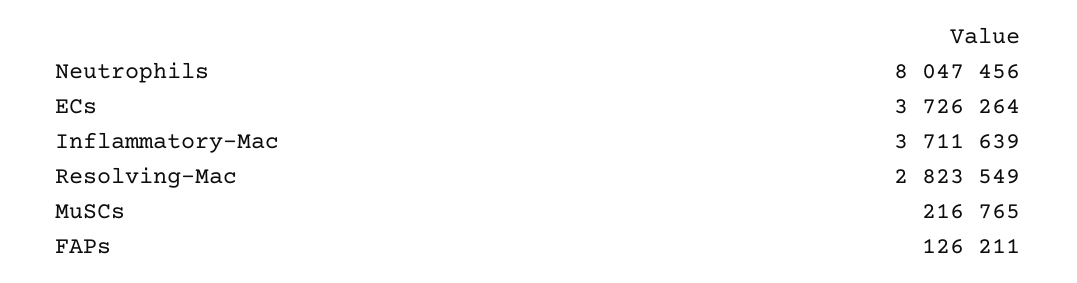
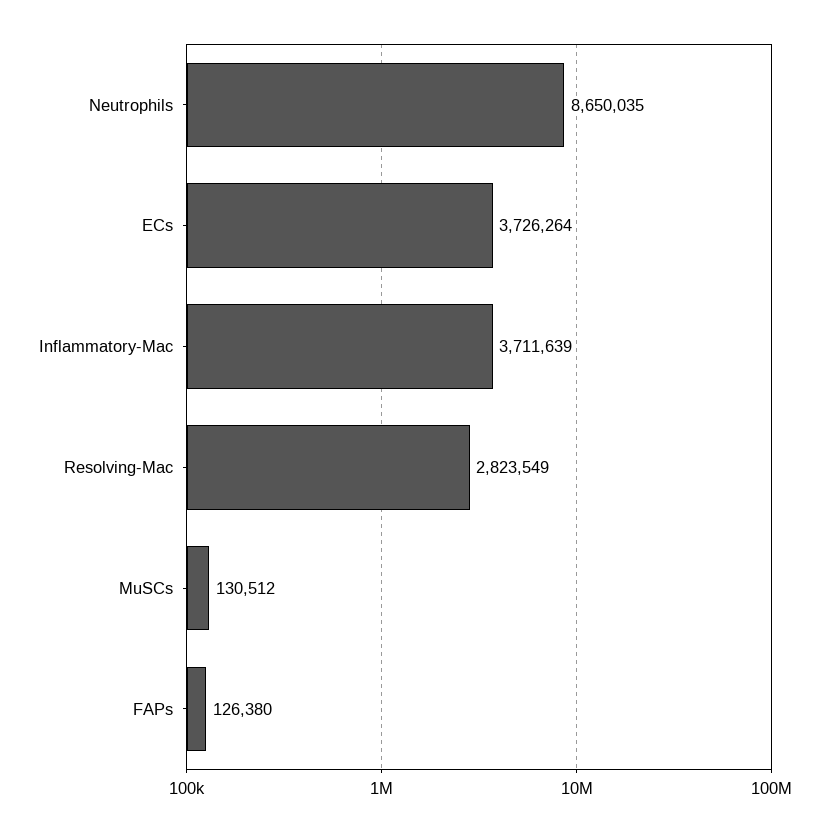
  {
-   "Neutrophils": 8047456,
+   "Neutrophils": 8650035,
    "ECs": 3726264,
    "Inflammatory-Mac": 3711639,
    "Resolving-Mac": 2823549,
-   "MuSCs": 216765,
+   "MuSCs": 130512,
-   "FAPs": 126211
+   "FAPs": 126380
  }

